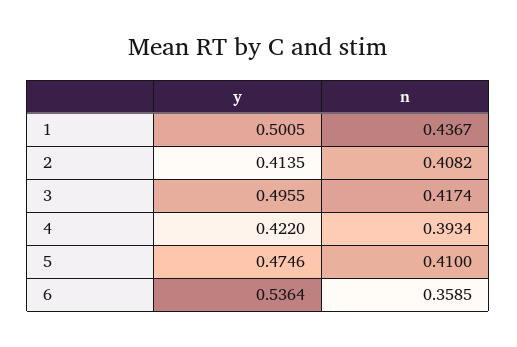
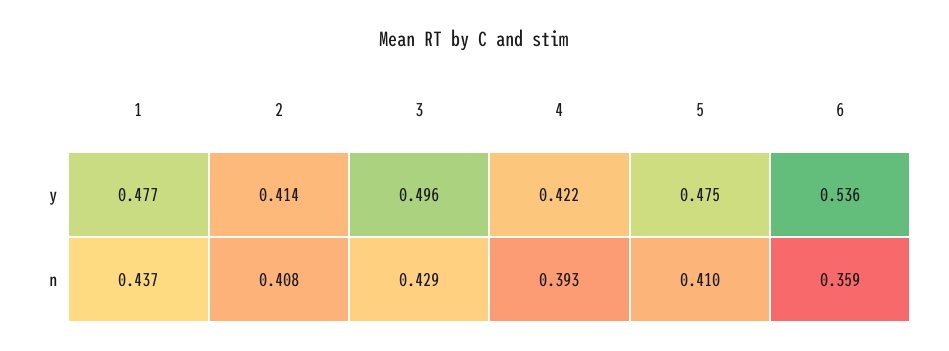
  {
    "y": {
-     "1": 0.5005,
+     "1": 0.477,
      "2": 0.4135,
      "3": 0.4955,
      "4": 0.422,
      "5": 0.4746,
      "6": 0.5364
    },
    "n": {
      "1": 0.4367,
      "2": 0.4082,
-     "3": 0.4174,
+     "3": 0.429,
      "4": 0.3934,
      "5": 0.41,
      "6": 0.3585
    }
  }

